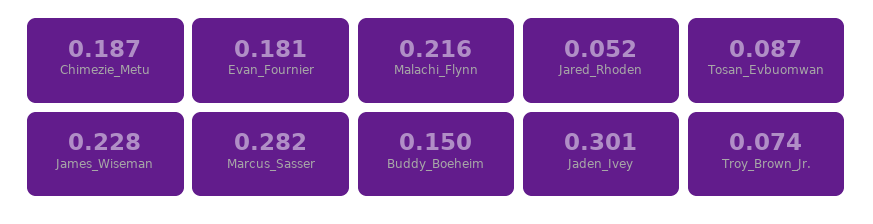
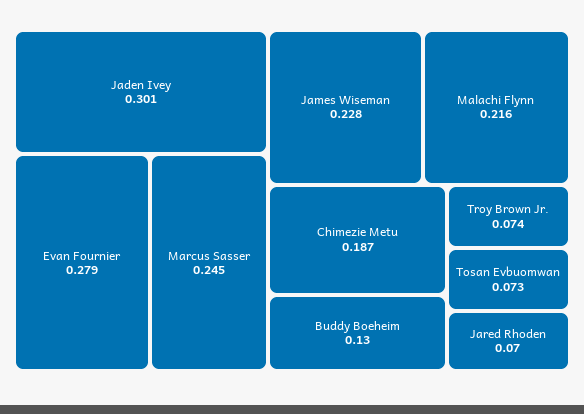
  {
    "Chimezie_Metu": 0.187,
-   "Evan_Fournier": 0.181,
+   "Evan_Fournier": 0.279,
    "Malachi_Flynn": 0.216,
-   "Jared_Rhoden": 0.052,
+   "Jared_Rhoden": 0.07,
-   "Tosan_Evbuomwan": 0.087,
+   "Tosan_Evbuomwan": 0.073,
    "James_Wiseman": 0.228,
-   "Marcus_Sasser": 0.282,
+   "Marcus_Sasser": 0.245,
-   "Buddy_Boeheim": 0.15,
+   "Buddy_Boeheim": 0.13,
    "Jaden_Ivey": 0.301,
    "Troy_Brown_Jr.": 0.074
  }

